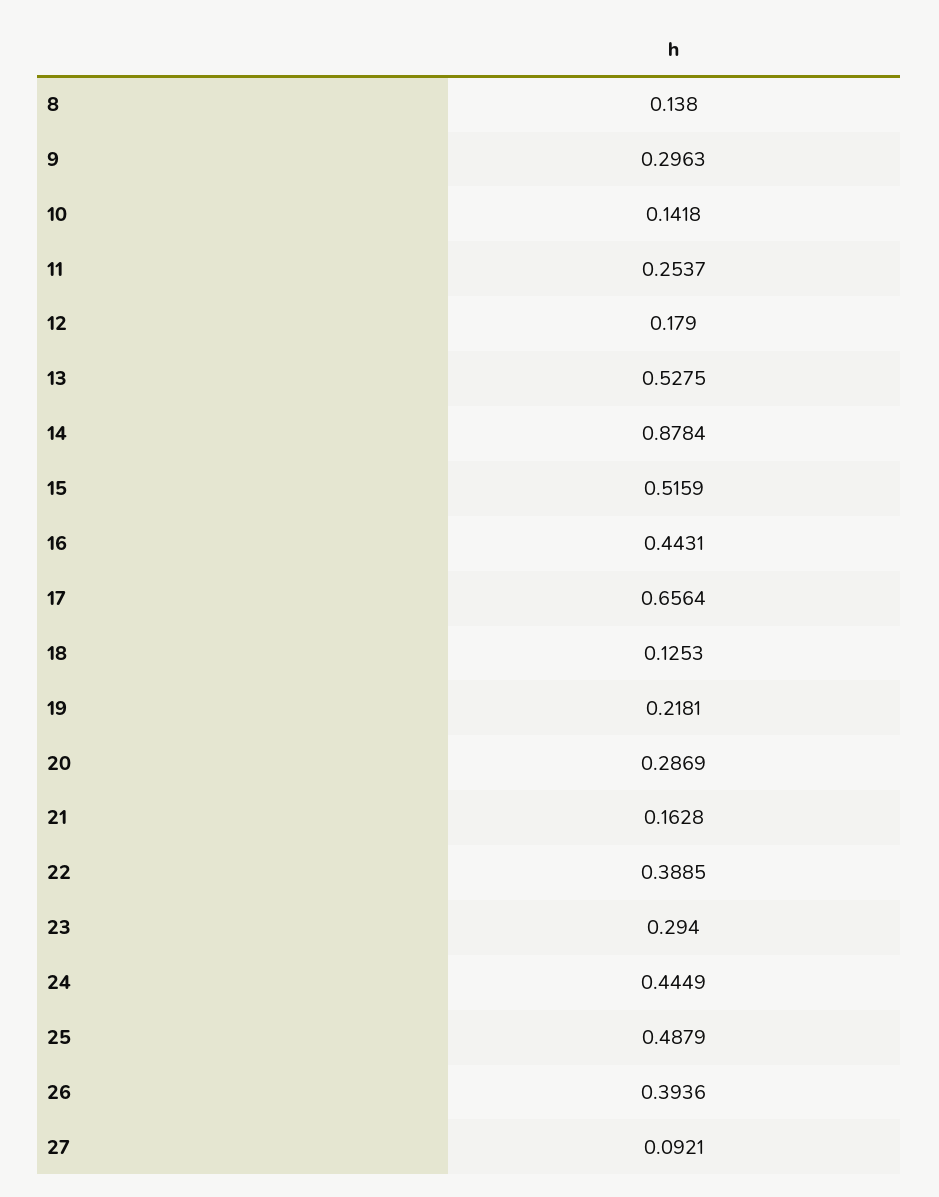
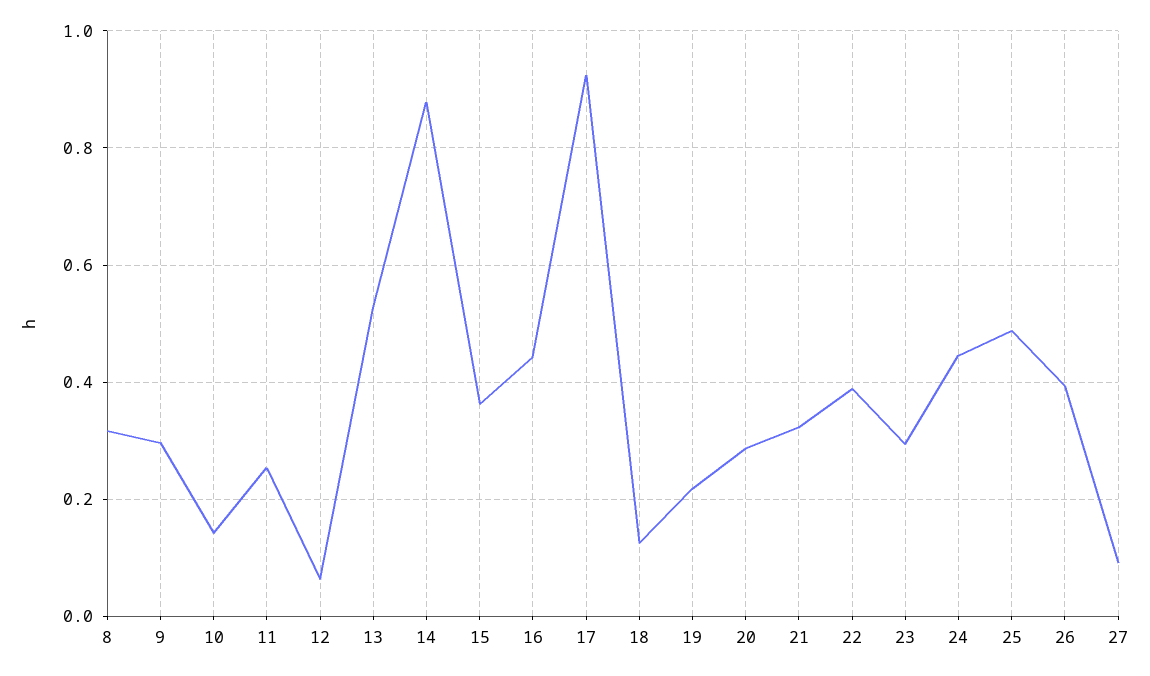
  {
-   "8": 0.138,
+   "8": 0.32,
    "9": 0.2963,
    "10": 0.1418,
    "11": 0.2537,
-   "12": 0.179,
+   "12": 0.06,
    "13": 0.5275,
    "14": 0.8784,
-   "15": 0.5159,
+   "15": 0.36,
    "16": 0.4431,
-   "17": 0.6564,
+   "17": 0.92,
    "18": 0.1253,
    "19": 0.2181,
    "20": 0.2869,
-   "21": 0.1628,
+   "21": 0.32,
    "22": 0.3885,
    "23": 0.294,
    "24": 0.4449,
    "25": 0.4879,
    "26": 0.3936,
    "27": 0.0921
  }

